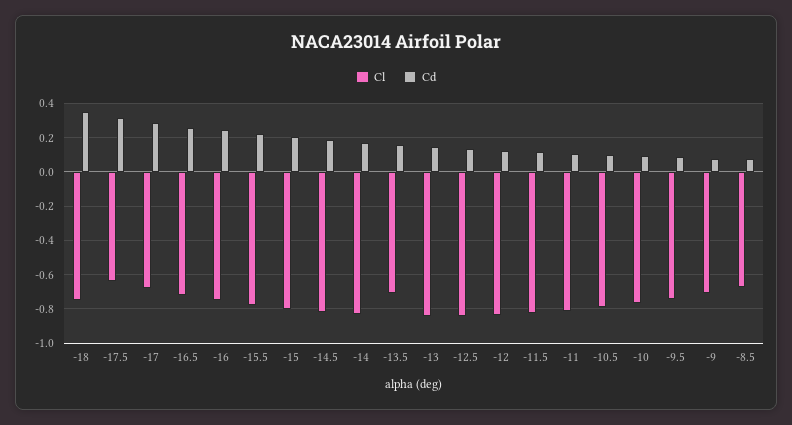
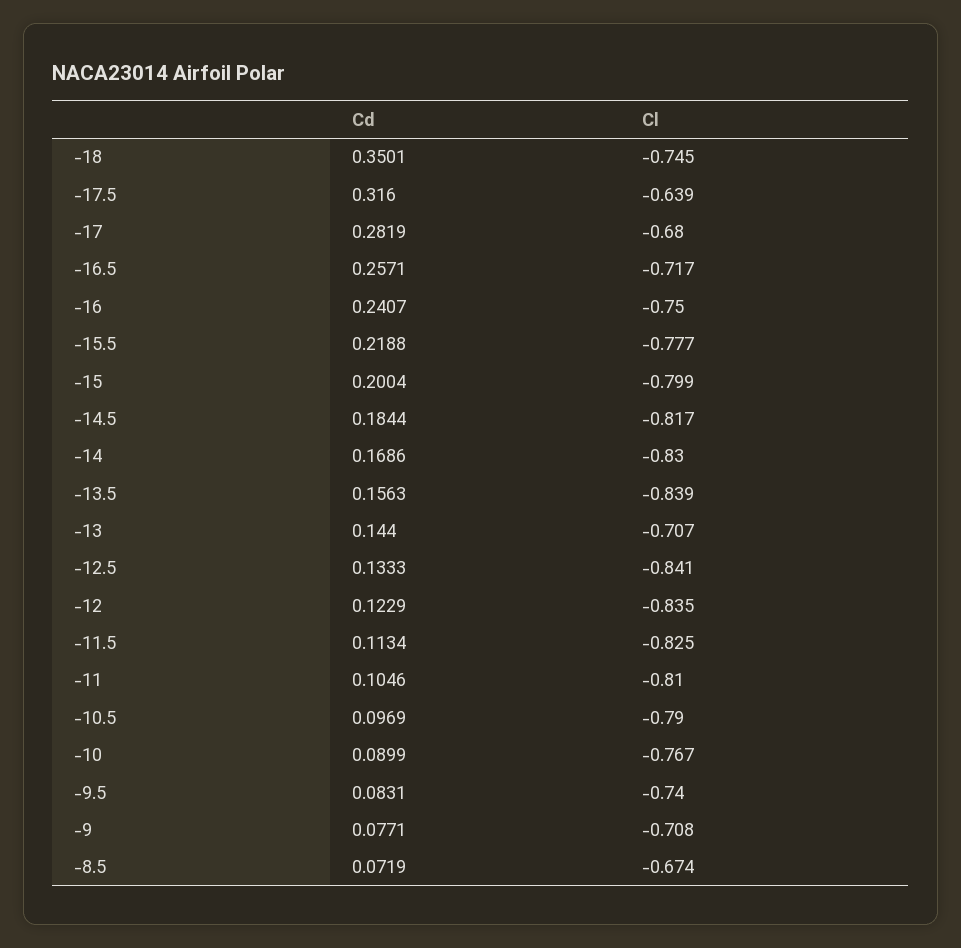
  {
    "Cl": {
      "-18": -0.745,
      "-17.5": -0.639,
      "-17": -0.68,
      "-16.5": -0.717,
      "-16": -0.75,
      "-15.5": -0.777,
      "-15": -0.799,
      "-14.5": -0.817,
      "-14": -0.83,
-     "-13.5": -0.7,
+     "-13.5": -0.839,
-     "-13": -0.85,
+     "-13": -0.707,
      "-12.5": -0.841,
      "-12": -0.835,
      "-11.5": -0.825,
      "-11": -0.81,
      "-10.5": -0.79,
      "-10": -0.767,
      "-9.5": -0.74,
      "-9": -0.708,
      "-8.5": -0.674
    },
    "Cd": {
      "-18": 0.3501,
      "-17.5": 0.316,
      "-17": 0.2819,
      "-16.5": 0.2571,
      "-16": 0.2407,
      "-15.5": 0.2188,
      "-15": 0.2004,
      "-14.5": 0.1844,
      "-14": 0.1686,
      "-13.5": 0.1563,
      "-13": 0.144,
      "-12.5": 0.1333,
      "-12": 0.1229,
      "-11.5": 0.1134,
      "-11": 0.1046,
      "-10.5": 0.0969,
      "-10": 0.0899,
      "-9.5": 0.0831,
      "-9": 0.0771,
      "-8.5": 0.0719
    }
  }

